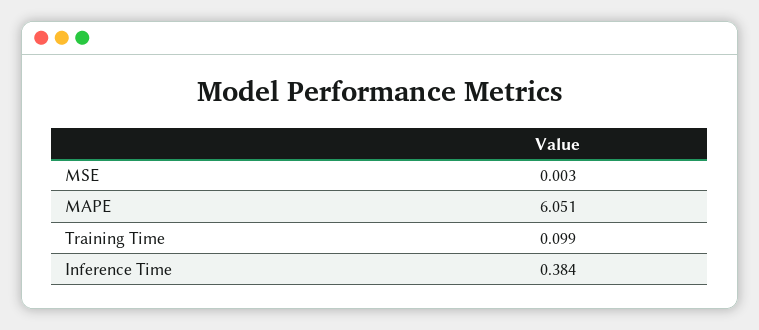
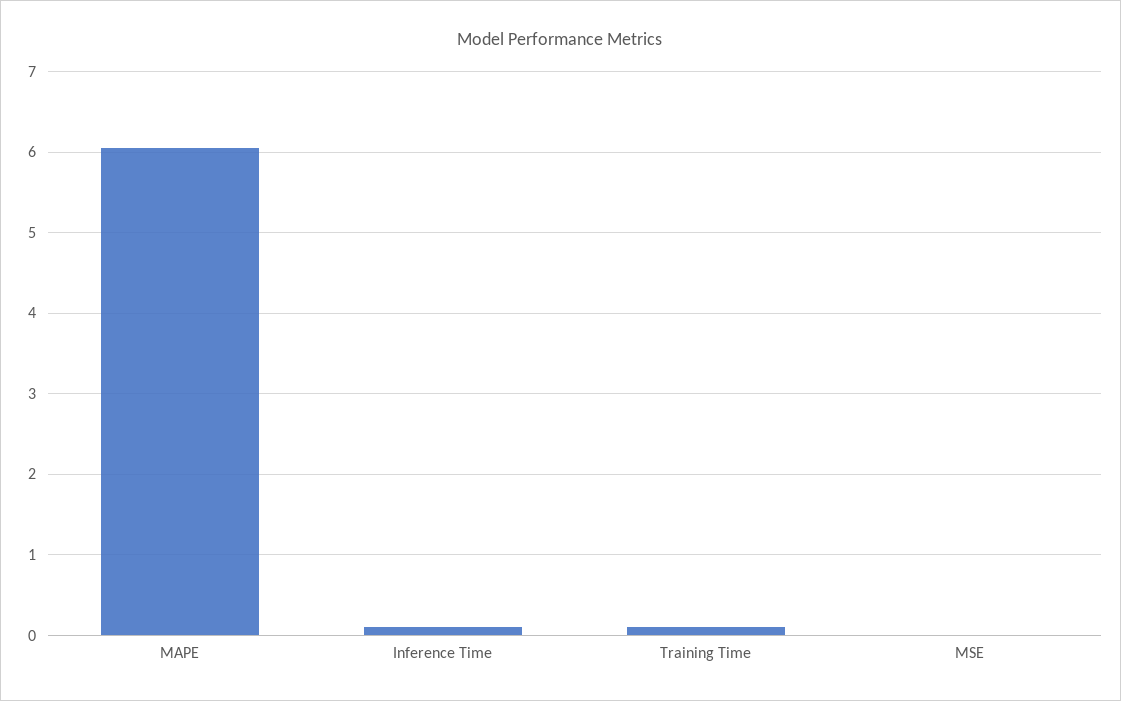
  {
    "MSE": 0.003,
    "MAPE": 6.051,
    "Training Time": 0.099,
-   "Inference Time": 0.384
+   "Inference Time": 0.1
  }

